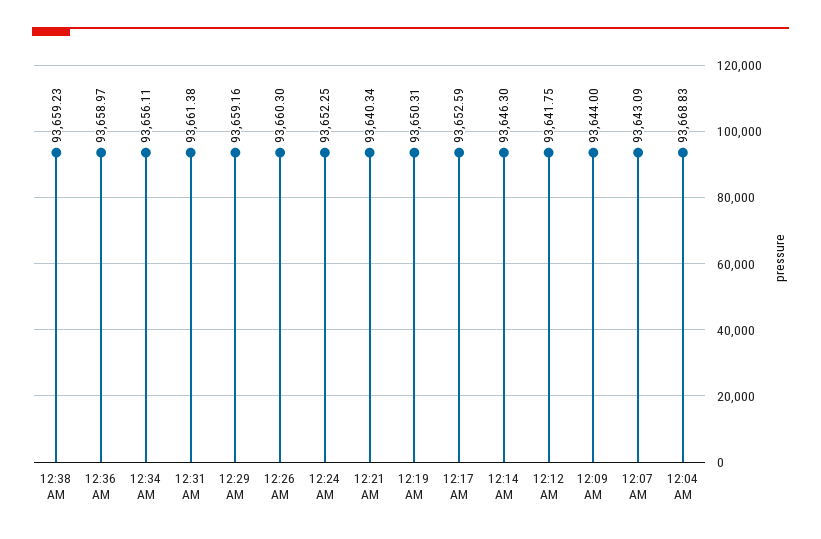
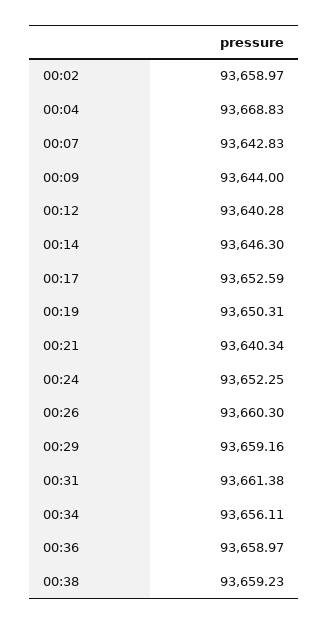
  {
    "12:38 AM": 93659.23,
    "12:36 AM": 93658.97,
    "12:34 AM": 93656.11,
    "12:31 AM": 93661.38,
    "12:29 AM": 93659.16,
    "12:26 AM": 93660.3,
    "12:24 AM": 93652.25,
    "12:21 AM": 93640.34,
    "12:19 AM": 93650.31,
    "12:17 AM": 93652.59,
    "12:14 AM": 93646.3,
-   "12:12 AM": 93641.75,
+   "12:12 AM": 93640.28,
    "12:09 AM": 93644,
-   "12:07 AM": 93643.09,
+   "12:07 AM": 93642.83,
-   "12:04 AM": 93668.83
+   "12:04 AM": 93668.83,
+   "00:02": 93658.97
  }

